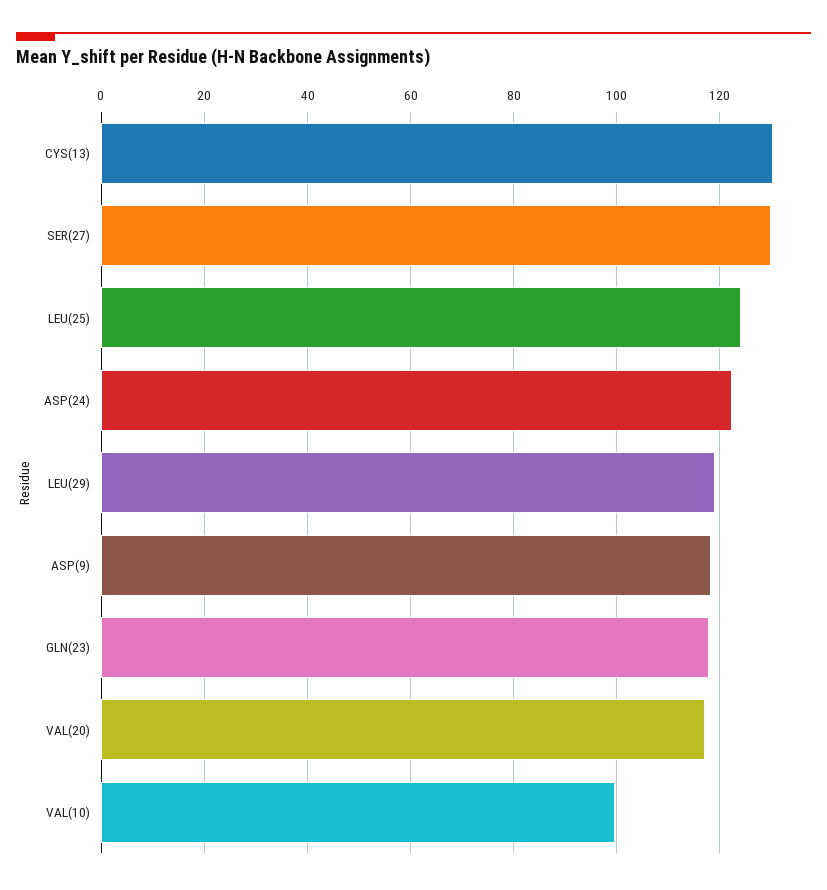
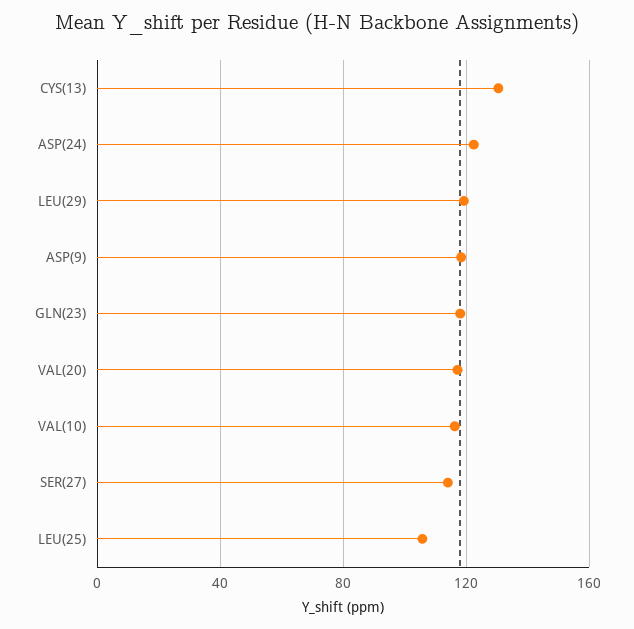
  {
    "CYS(13)": 130,
-   "SER(27)": 130,
+   "SER(27)": 115,
-   "LEU(25)": 124,
+   "LEU(25)": 105,
    "ASP(24)": 122,
    "LEU(29)": 120,
    "ASP(9)": 118,
    "GLN(23)": 118,
    "VAL(20)": 118,
-   "VAL(10)": 100
+   "VAL(10)": 115
  }

